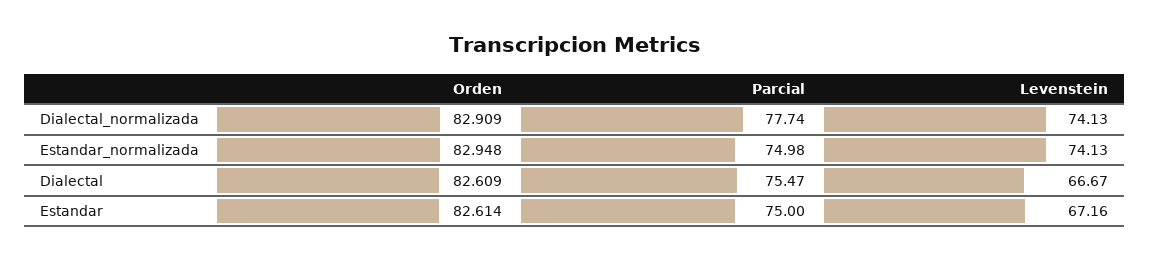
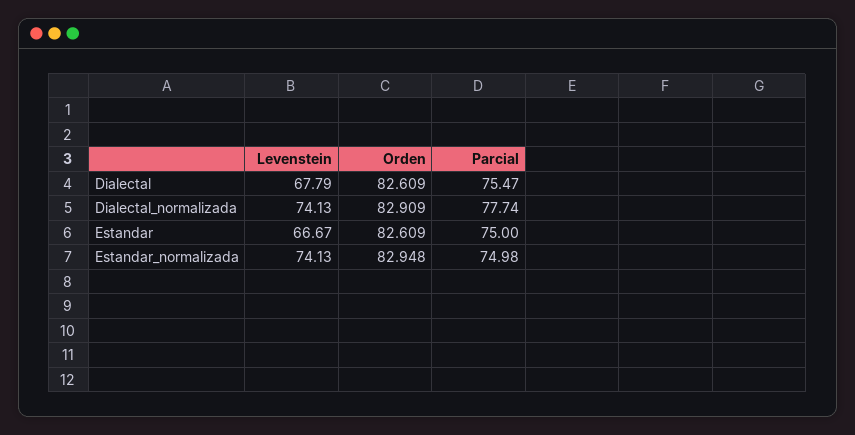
  {
    "Orden": {
      "Dialectal_normalizada": 82.909,
      "Estandar_normalizada": 82.948,
      "Dialectal": 82.609,
-     "Estandar": 82.614
+     "Estandar": 82.609
    },
    "Parcial": {
      "Dialectal_normalizada": 77.74,
      "Estandar_normalizada": 74.98,
      "Dialectal": 75.47,
      "Estandar": 75
    },
    "Levenstein": {
      "Dialectal_normalizada": 74.13,
      "Estandar_normalizada": 74.13,
-     "Dialectal": 66.67,
+     "Dialectal": 67.79,
-     "Estandar": 67.16
+     "Estandar": 66.67
    }
  }

